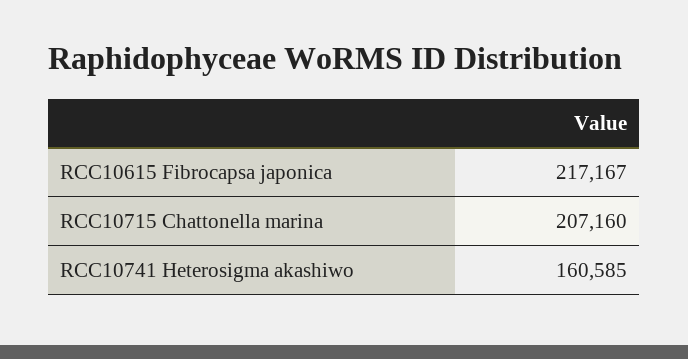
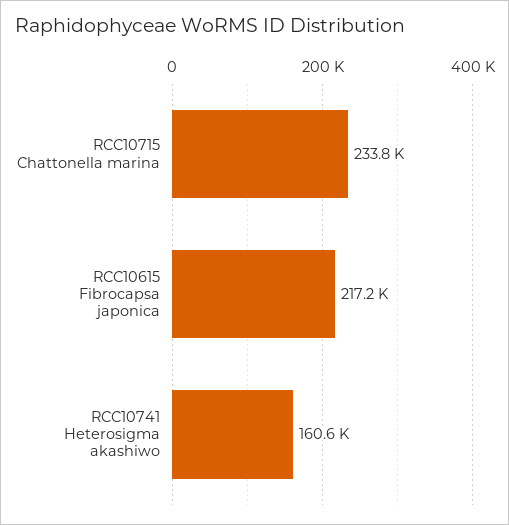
  {
    "RCC10615 Fibrocapsa japonica": 217167,
-   "RCC10715 Chattonella marina": 207160,
+   "RCC10715 Chattonella marina": 233800,
    "RCC10741 Heterosigma akashiwo": 160585
  }

